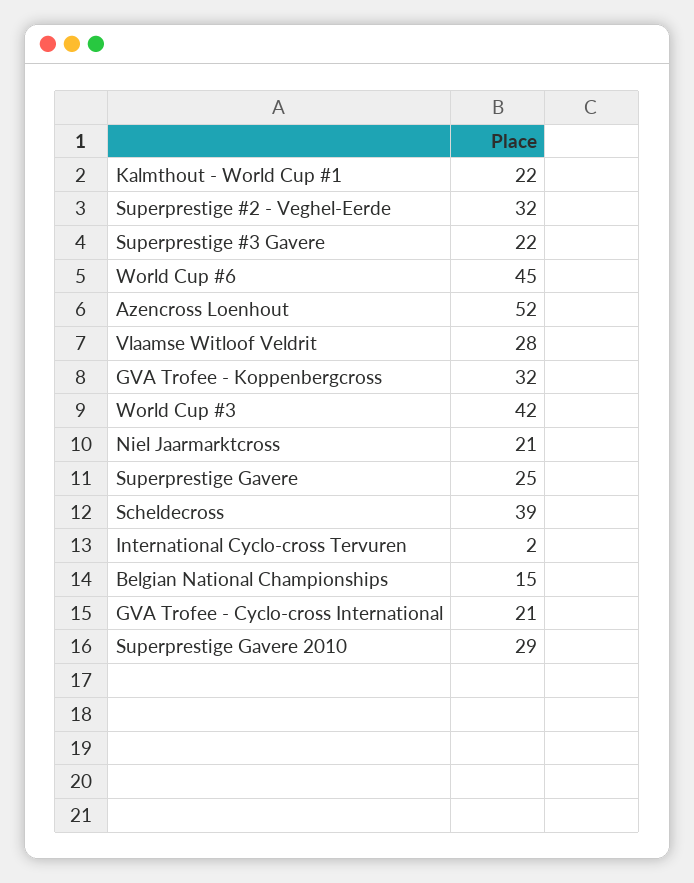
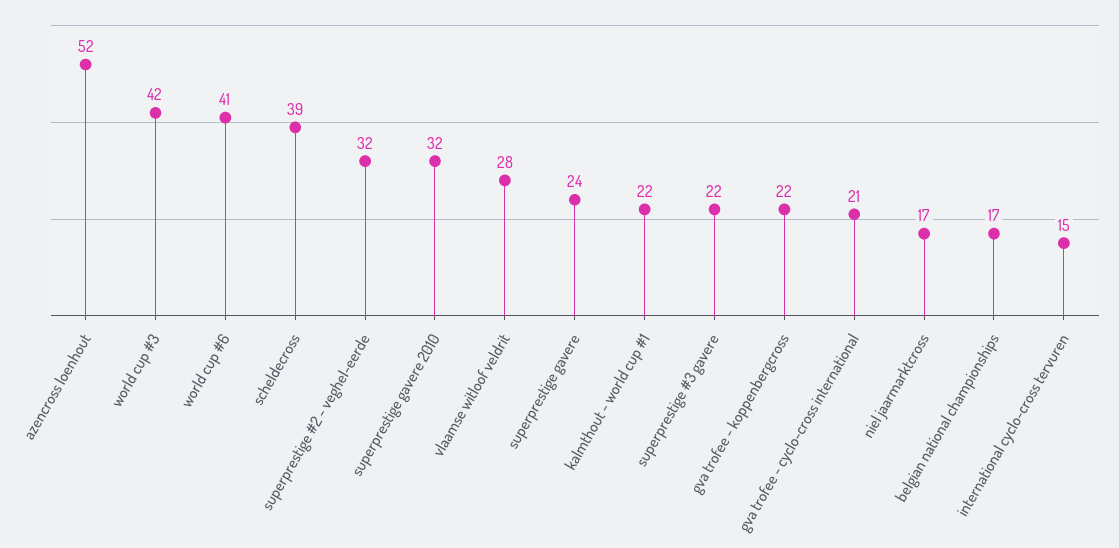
  {
    "Kalmthout - World Cup #1": 22,
    "Superprestige #2 - Veghel-Eerde": 32,
    "Superprestige #3 Gavere": 22,
-   "World Cup #6": 45,
+   "World Cup #6": 41,
    "Azencross Loenhout": 52,
    "Vlaamse Witloof Veldrit": 28,
-   "GVA Trofee - Koppenbergcross": 32,
+   "GVA Trofee - Koppenbergcross": 22,
    "World Cup #3": 42,
-   "Niel Jaarmarktcross": 21,
+   "Niel Jaarmarktcross": 17,
-   "Superprestige Gavere": 25,
+   "Superprestige Gavere": 24,
    "Scheldecross": 39,
-   "International Cyclo-cross Tervuren": 2,
+   "International Cyclo-cross Tervuren": 15,
-   "Belgian National Championships": 15,
+   "Belgian National Championships": 17,
    "GVA Trofee - Cyclo-cross International": 21,
-   "Superprestige Gavere 2010": 29
+   "Superprestige Gavere 2010": 32
  }

